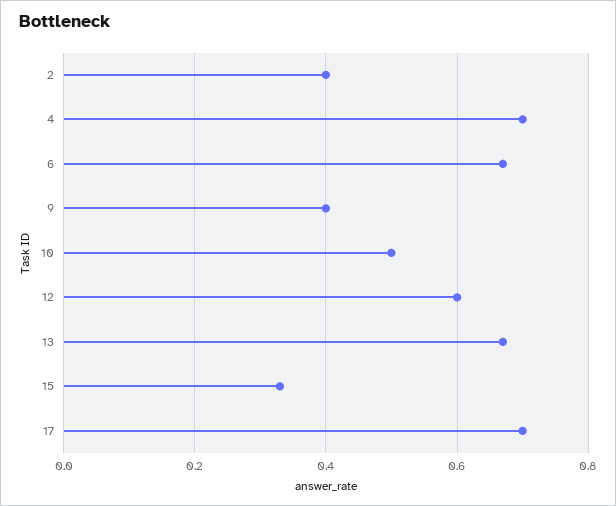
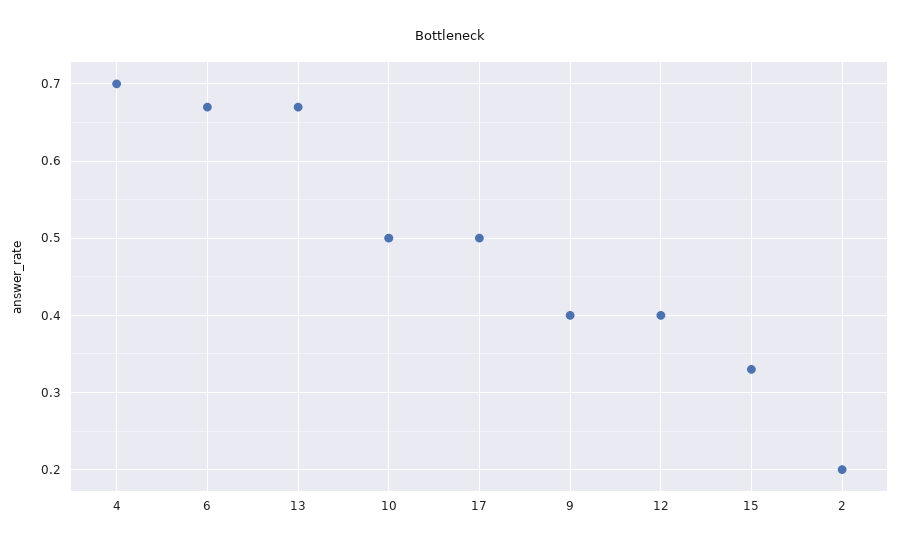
  {
-   "2": 0.4,
+   "2": 0.2,
    "4": 0.7,
    "6": 0.67,
    "9": 0.4,
    "10": 0.5,
-   "12": 0.6,
+   "12": 0.4,
    "13": 0.67,
    "15": 0.33,
-   "17": 0.7
+   "17": 0.5
  }

